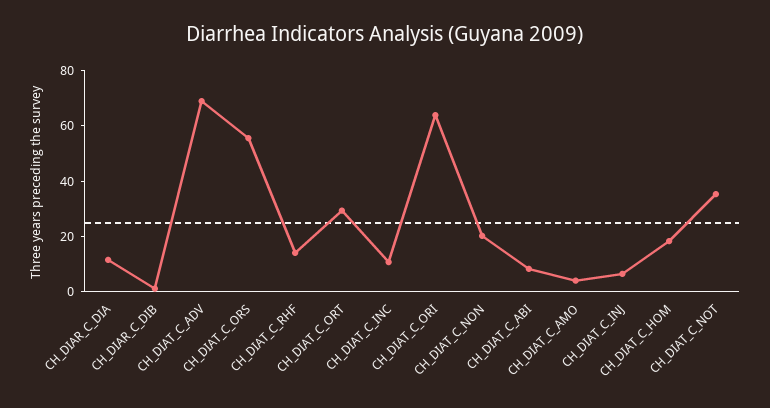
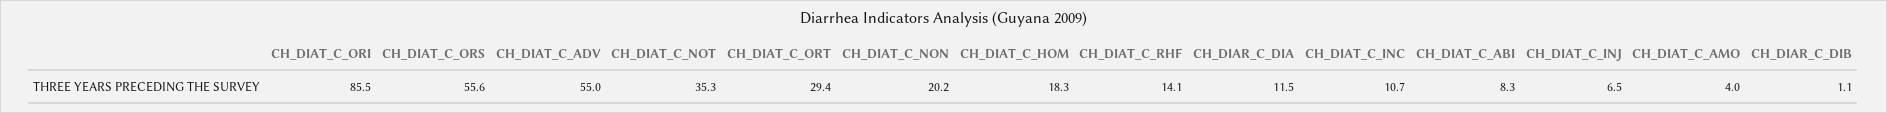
  {
    "CH_DIAR_C_DIA": 11.5,
    "CH_DIAR_C_DIB": 1.1,
-   "CH_DIAT_C_ADV": 70,
+   "CH_DIAT_C_ADV": 55,
    "CH_DIAT_C_ORS": 55.6,
    "CH_DIAT_C_RHF": 14.1,
    "CH_DIAT_C_ORT": 29.4,
    "CH_DIAT_C_INC": 10.7,
-   "CH_DIAT_C_ORI": 65,
+   "CH_DIAT_C_ORI": 85.5,
    "CH_DIAT_C_NON": 20.2,
    "CH_DIAT_C_ABI": 8.3,
    "CH_DIAT_C_AMO": 4,
    "CH_DIAT_C_INJ": 6.5,
    "CH_DIAT_C_HOM": 18.3,
    "CH_DIAT_C_NOT": 35.3
  }

